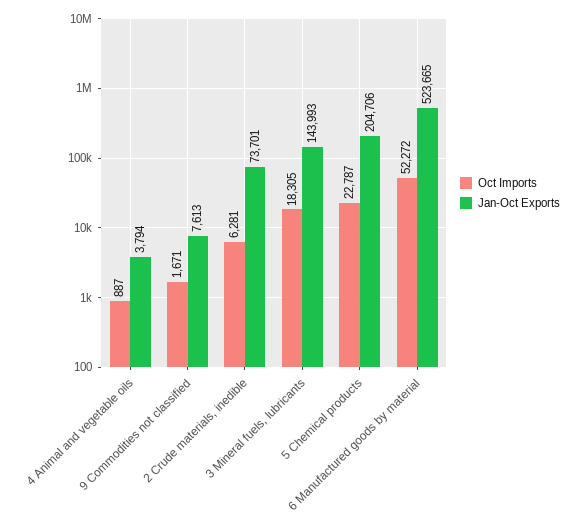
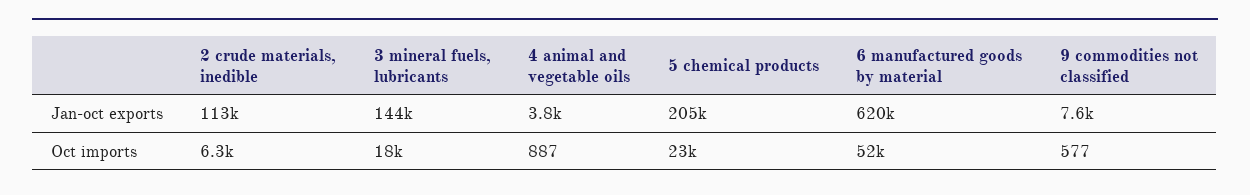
  {
    "Oct Imports": {
      "4 Animal and vegetable oils": 887,
-     "9 Commodities not classified": 1671,
+     "9 Commodities not classified": 577,
      "2 Crude materials, inedible": 6281,
      "3 Mineral fuels, lubricants": 18305,
      "5 Chemical products": 22787,
      "6 Manufactured goods by material": 52272
    },
    "Jan-Oct Exports": {
      "4 Animal and vegetable oils": 3794,
      "9 Commodities not classified": 7613,
-     "2 Crude materials, inedible": 73701,
+     "2 Crude materials, inedible": 113000,
      "3 Mineral fuels, lubricants": 143993,
      "5 Chemical products": 204706,
-     "6 Manufactured goods by material": 523665
+     "6 Manufactured goods by material": 620000
    }
  }

